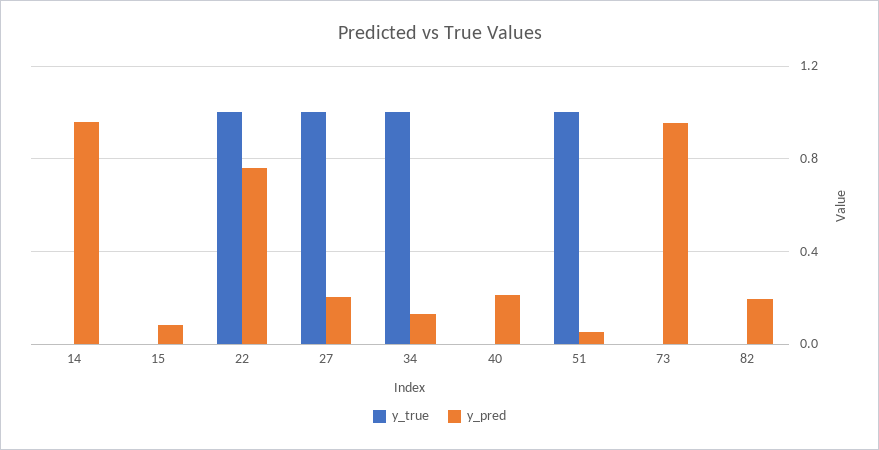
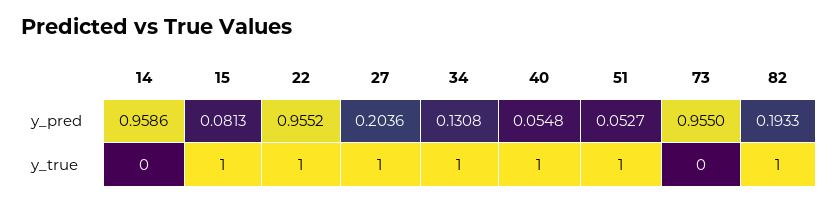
  {
    "y_true": {
      "14": 0,
-     "15": 0,
+     "15": 1,
      "22": 1,
      "27": 1,
      "34": 1,
-     "40": 0,
+     "40": 1,
      "51": 1,
      "73": 0,
-     "82": 0
+     "82": 1
    },
    "y_pred": {
      "14": 0.9586,
      "15": 0.0813,
-     "22": 0.75,
+     "22": 0.9552,
      "27": 0.2036,
      "34": 0.1308,
-     "40": 0.2,
+     "40": 0.0548,
      "51": 0.0527,
      "73": 0.955,
      "82": 0.1933
    }
  }

